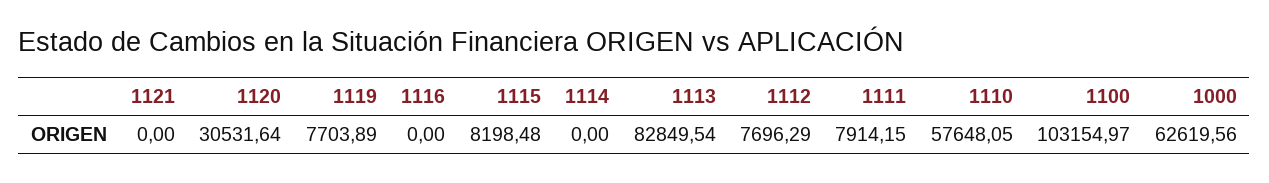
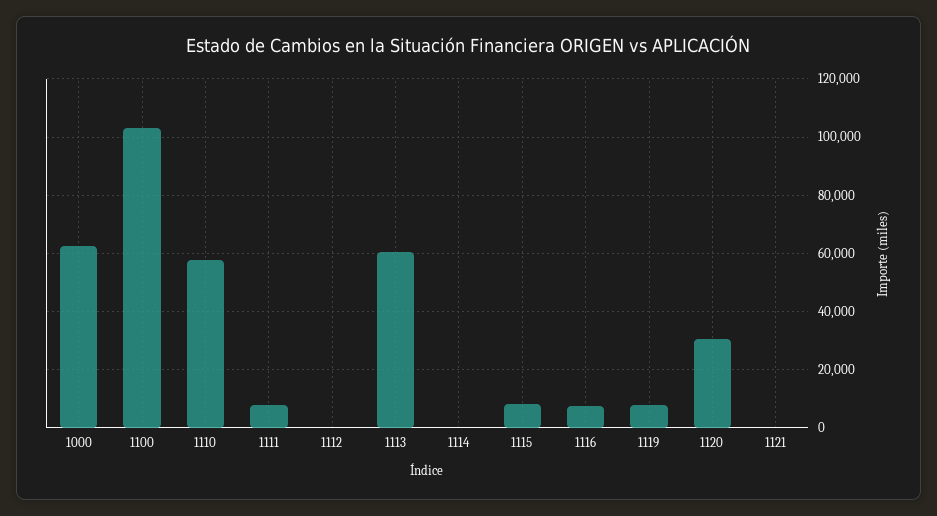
  {
    "1121": 0,
    "1120": 30531.64,
    "1119": 7703.89,
-   "1116": 0,
+   "1116": 7500,
    "1115": 8198.48,
    "1114": 0,
-   "1113": 82849.54,
+   "1113": 60000,
-   "1112": 7696.29,
+   "1112": 0,
    "1111": 7914.15,
    "1110": 57648.05,
    "1100": 103154.97,
    "1000": 62619.56
  }

